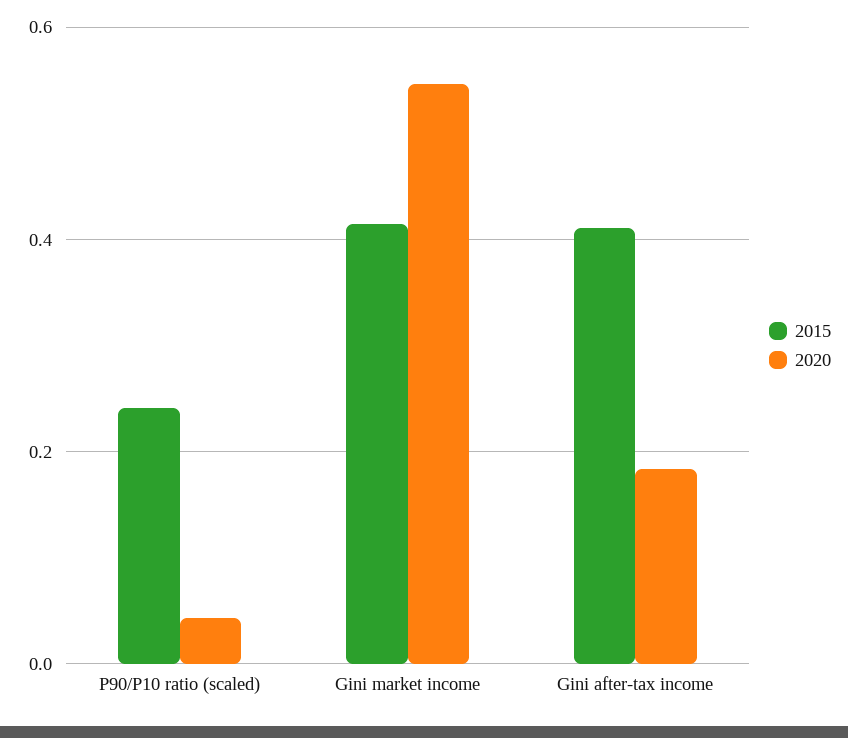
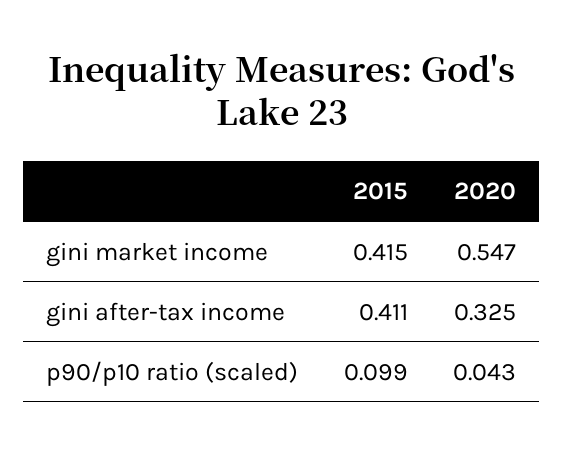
  {
    "2015": {
-     "P90/P10 ratio (scaled)": 0.24,
+     "P90/P10 ratio (scaled)": 0.099,
      "Gini market income": 0.415,
      "Gini after-tax income": 0.411
    },
    "2020": {
      "P90/P10 ratio (scaled)": 0.043,
      "Gini market income": 0.547,
-     "Gini after-tax income": 0.18
+     "Gini after-tax income": 0.325
    }
  }

